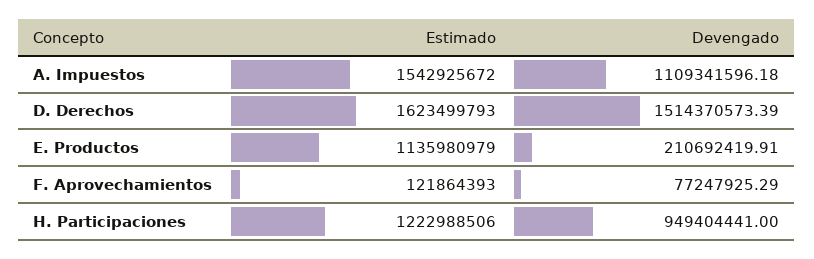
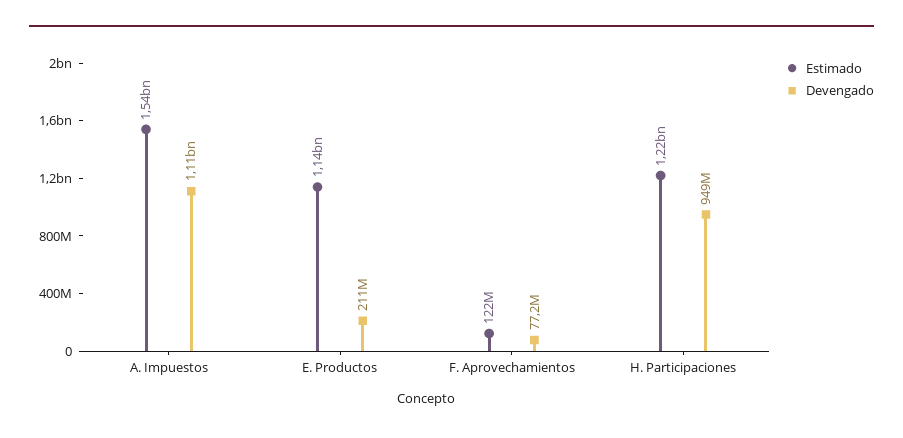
  {
    "Estimado": {
      "A. Impuestos": 1542925672,
-     "D. Derechos": 1623499793,
      "E. Productos": 1135980979,
      "F. Aprovechamientos": 121864393,
      "H. Participaciones": 1222988506
    },
    "Devengado": {
      "A. Impuestos": 1109341596.18,
-     "D. Derechos": 1514370573.39,
      "E. Productos": 210692419.91,
      "F. Aprovechamientos": 77247925.29,
      "H. Participaciones": 949404441
    }
  }

